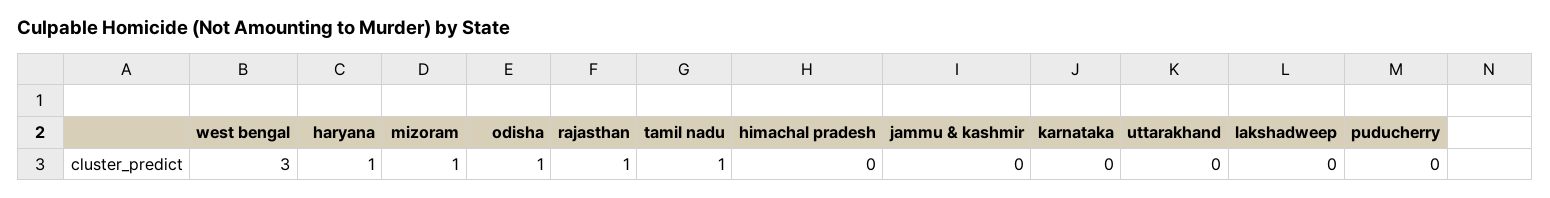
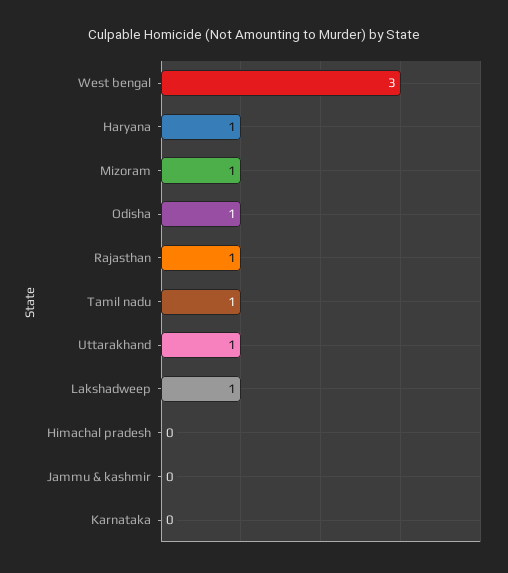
  {
    "west bengal": 3,
    "haryana": 1,
    "mizoram": 1,
    "odisha": 1,
    "rajasthan": 1,
    "tamil nadu": 1,
    "himachal pradesh": 0,
    "jammu & kashmir": 0,
    "karnataka": 0,
-   "uttarakhand": 0,
+   "uttarakhand": 1,
-   "lakshadweep": 0,
+   "lakshadweep": 1
-   "puducherry": 0
  }

